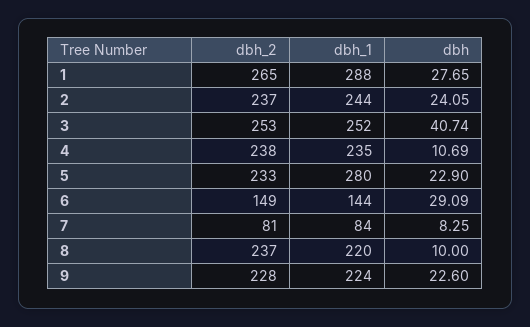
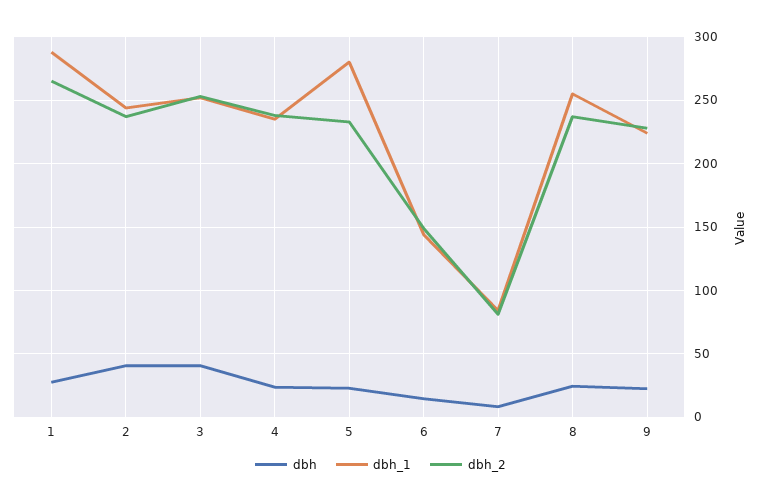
  {
    "dbh_2": {
      "1": 265,
      "2": 237,
      "3": 253,
      "4": 238,
      "5": 233,
      "6": 149,
      "7": 81,
      "8": 237,
      "9": 228
    },
    "dbh_1": {
      "1": 288,
      "2": 244,
      "3": 252,
      "4": 235,
      "5": 280,
      "6": 144,
      "7": 84,
-     "8": 220,
+     "8": 255,
      "9": 224
    },
    "dbh": {
      "1": 27.65,
-     "2": 24.05,
+     "2": 40,
      "3": 40.74,
-     "4": 10.69,
+     "4": 25,
      "5": 22.9,
-     "6": 29.09,
+     "6": 15,
      "7": 8.25,
-     "8": 10,
+     "8": 25,
      "9": 22.6
    }
  }

